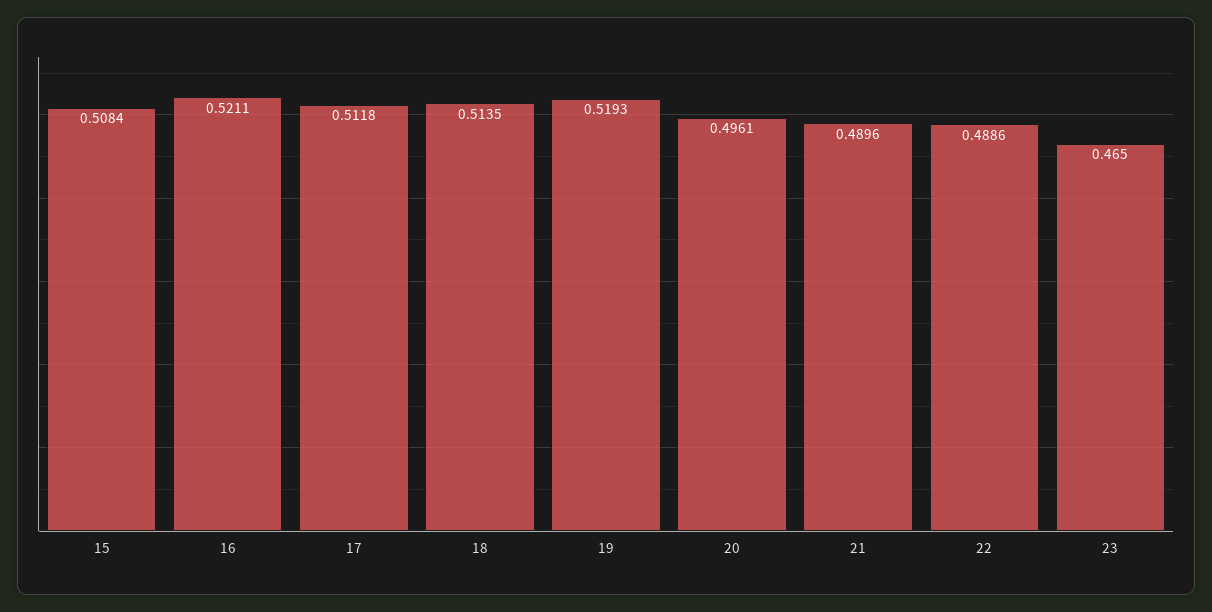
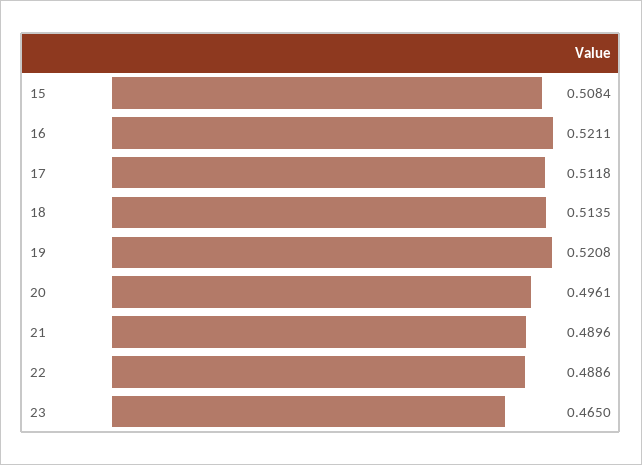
  {
    "15": 0.5084,
    "16": 0.5211,
    "17": 0.5118,
    "18": 0.5135,
-   "19": 0.5193,
+   "19": 0.5208,
    "20": 0.4961,
    "21": 0.4896,
    "22": 0.4886,
    "23": 0.465
  }

